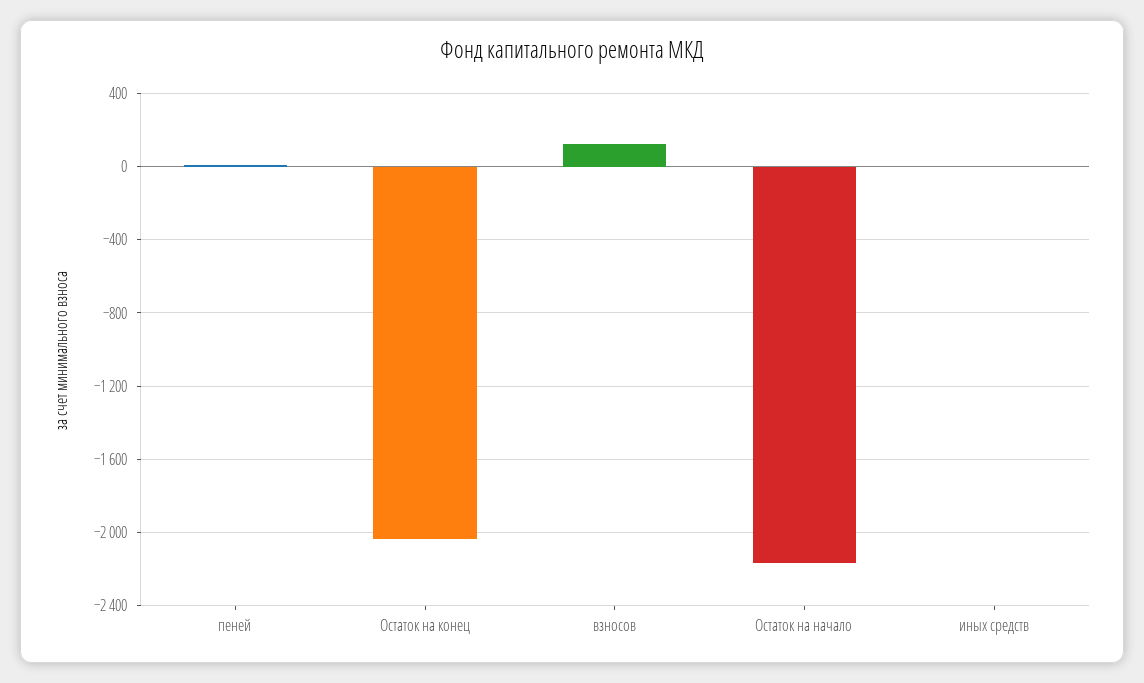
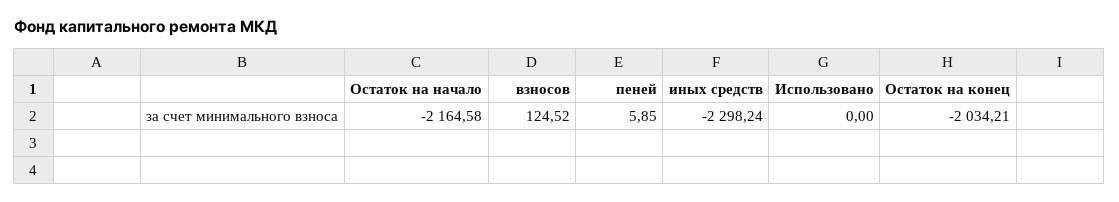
  {
    "пеней": 5.85,
    "Остаток на конец": -2034.21,
    "взносов": 124.52,
    "Остаток на начало": -2164.58,
-   "иных средств": 0
+   "иных средств": -2298.24,
+   "Использовано": 0
  }

